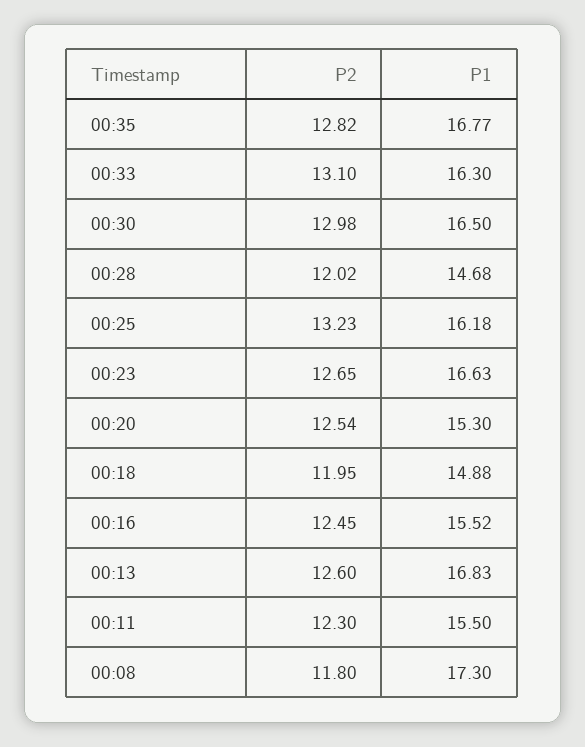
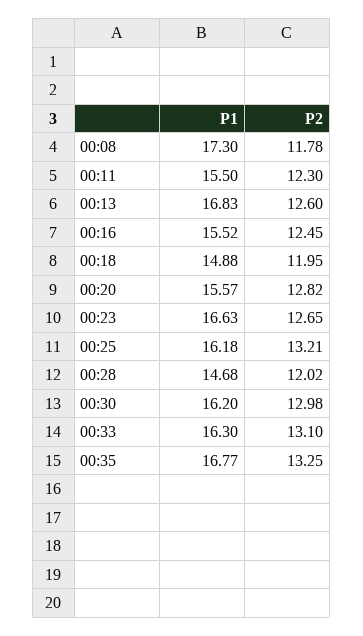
  {
    "P2": {
-     "00:35": 12.82,
+     "00:35": 13.25,
      "00:33": 13.1,
      "00:30": 12.98,
      "00:28": 12.02,
-     "00:25": 13.23,
+     "00:25": 13.21,
      "00:23": 12.65,
-     "00:20": 12.54,
+     "00:20": 12.82,
      "00:18": 11.95,
      "00:16": 12.45,
      "00:13": 12.6,
      "00:11": 12.3,
-     "00:08": 11.8
+     "00:08": 11.78
    },
    "P1": {
      "00:35": 16.77,
      "00:33": 16.3,
-     "00:30": 16.5,
+     "00:30": 16.2,
      "00:28": 14.68,
      "00:25": 16.18,
      "00:23": 16.63,
-     "00:20": 15.3,
+     "00:20": 15.57,
      "00:18": 14.88,
      "00:16": 15.52,
      "00:13": 16.83,
      "00:11": 15.5,
      "00:08": 17.3
    }
  }

